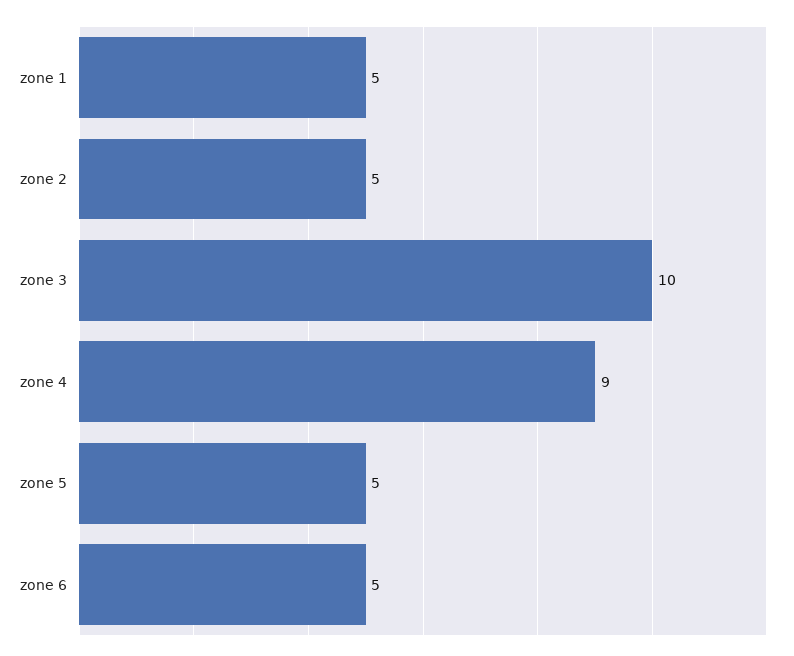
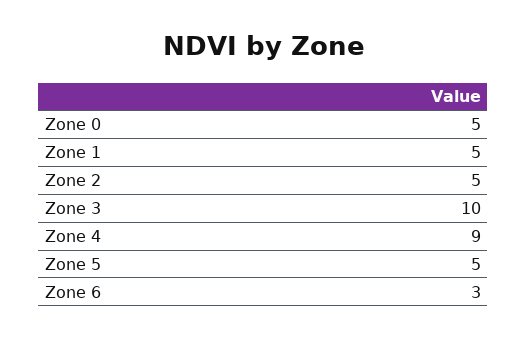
  {
    "zone 1": 5,
    "zone 2": 5,
    "zone 3": 10,
    "zone 4": 9,
    "zone 5": 5,
-   "zone 6": 5
+   "zone 6": 3,
+   "Zone 0": 5
  }

